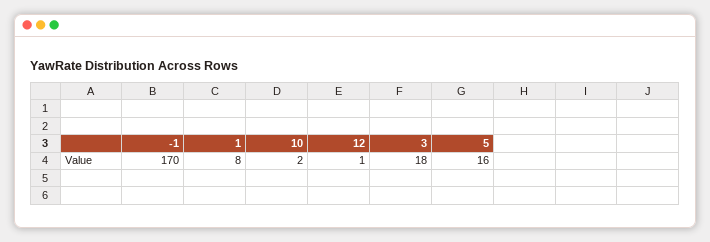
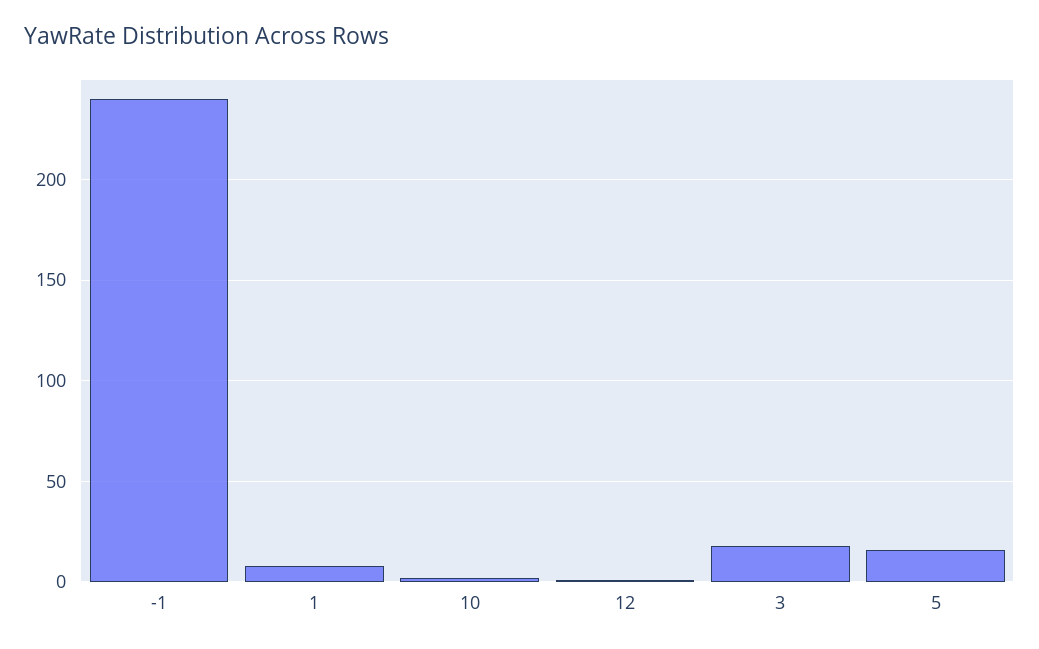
  {
-   "-1": 170,
+   "-1": 240,
    "1": 8,
    "10": 2,
    "12": 1,
    "3": 18,
    "5": 16
  }

